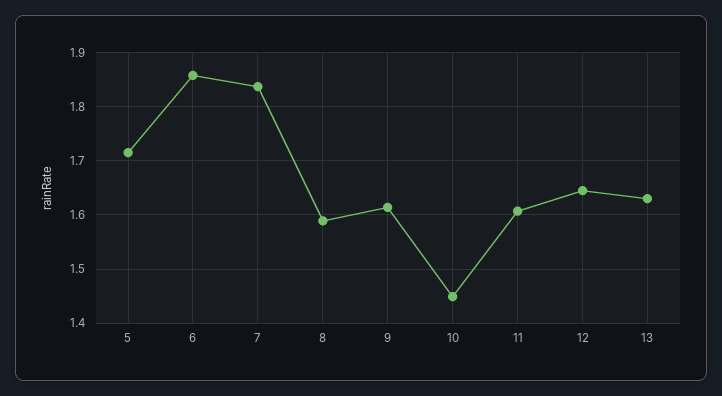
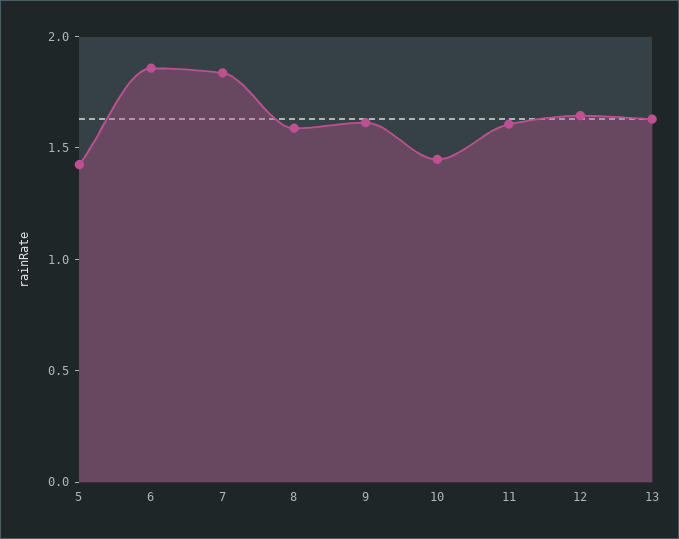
  {
-   "5": 1.72,
+   "5": 1.4,
    "6": 1.86,
    "7": 1.84,
    "8": 1.58,
    "9": 1.62,
    "10": 1.44,
    "11": 1.6,
    "12": 1.64,
    "13": 1.64
  }

